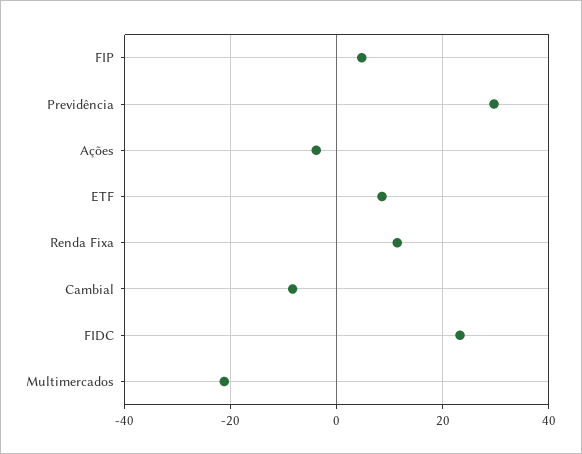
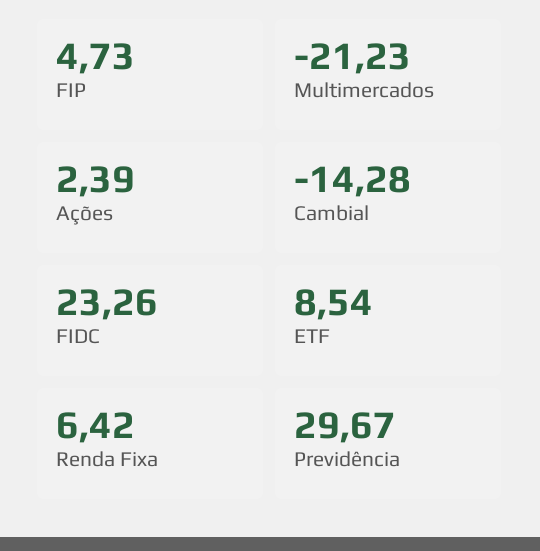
  {
    "FIP": 4.73,
    "Previdência": 29.67,
-   "Ações": -4,
+   "Ações": 2.39,
    "ETF": 8.54,
-   "Renda Fixa": 12,
+   "Renda Fixa": 6.42,
-   "Cambial": -8,
+   "Cambial": -14.28,
    "FIDC": 23.26,
    "Multimercados": -21.23
  }

